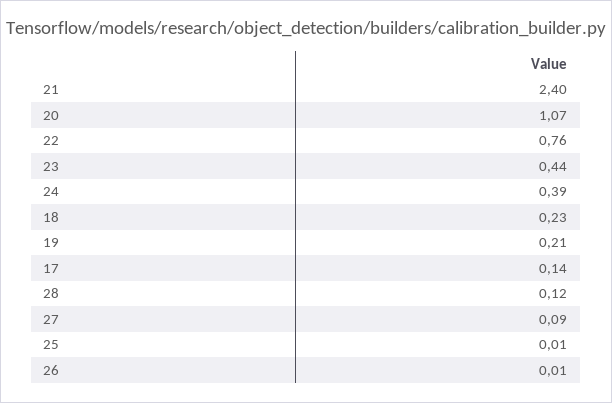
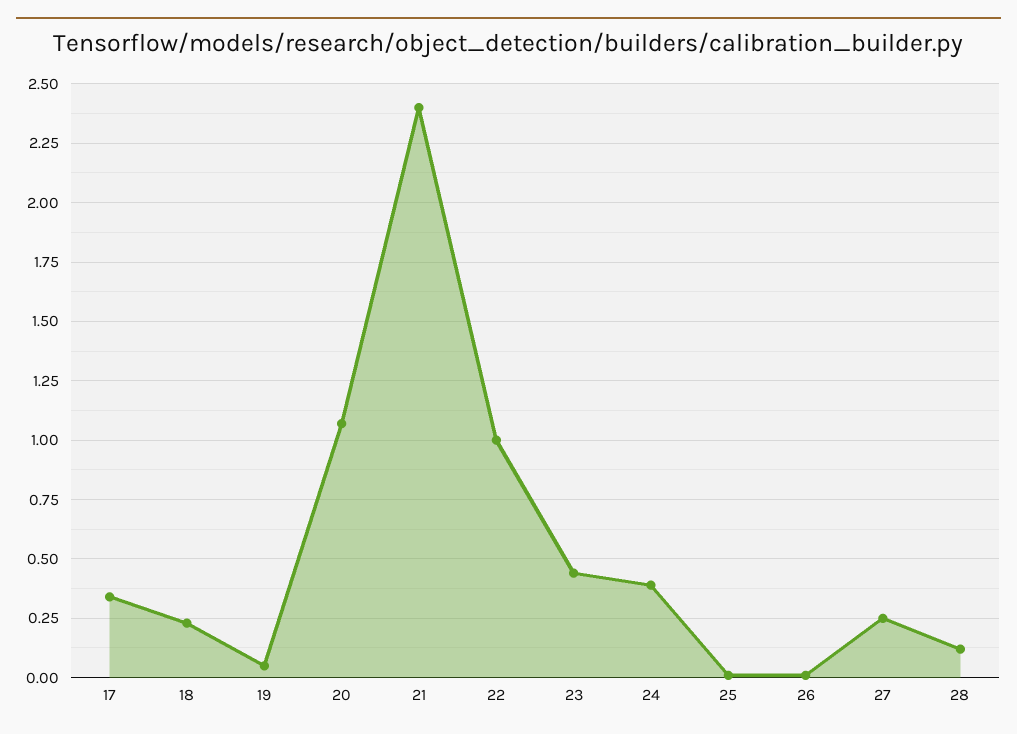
  {
    "21": 2.4,
    "20": 1.07,
-   "22": 0.76,
+   "22": 1,
    "23": 0.44,
    "24": 0.39,
    "18": 0.23,
-   "19": 0.21,
+   "19": 0.05,
-   "17": 0.14,
+   "17": 0.35,
    "28": 0.12,
-   "27": 0.09,
+   "27": 0.25,
    "25": 0.01,
    "26": 0.01
  }

